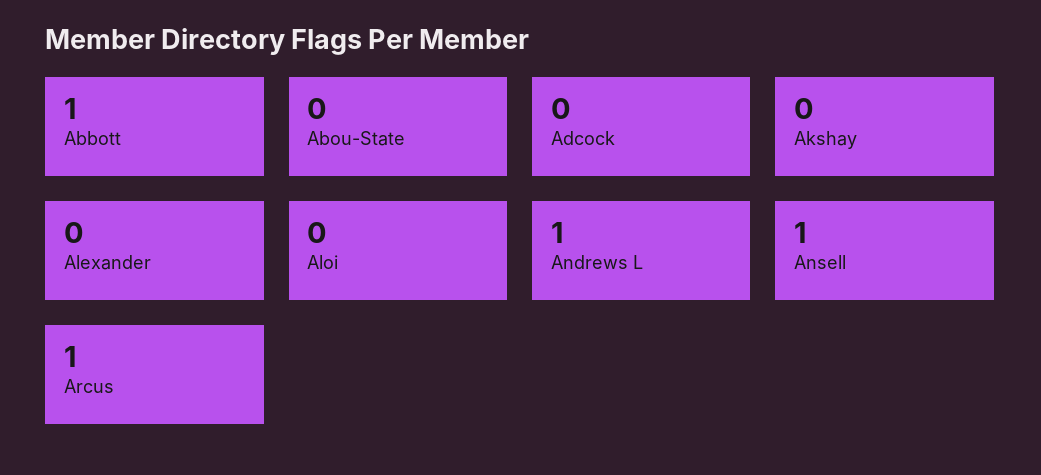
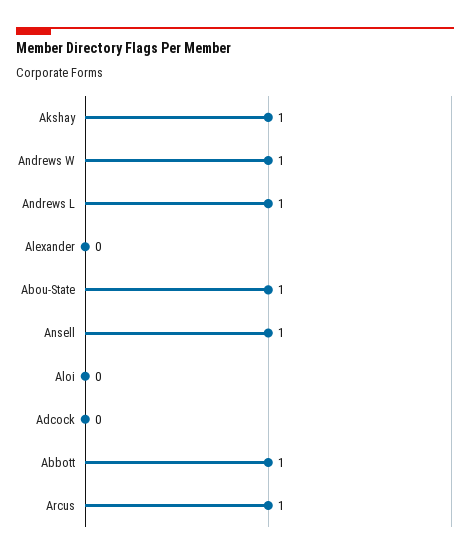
  {
    "Abbott": 1,
-   "Abou-State": 0,
+   "Abou-State": 1,
    "Adcock": 0,
-   "Akshay": 0,
+   "Akshay": 1,
    "Alexander": 0,
    "Aloi": 0,
    "Andrews L": 1,
    "Ansell": 1,
-   "Arcus": 1
+   "Arcus": 1,
+   "Andrews W": 1
  }

